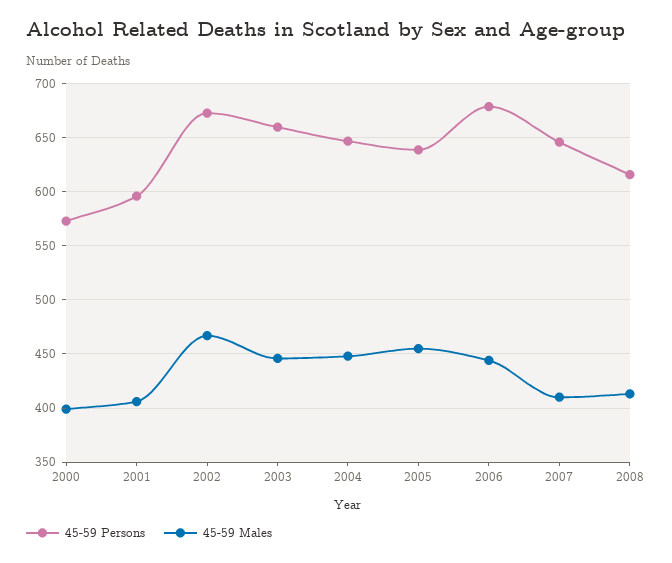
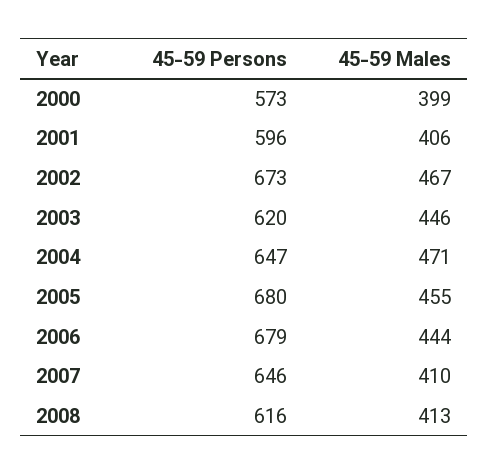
  {
    "45-59 Persons": {
      "2000": 573,
      "2001": 596,
      "2002": 673,
-     "2003": 660,
+     "2003": 620,
      "2004": 647,
-     "2005": 640,
+     "2005": 680,
      "2006": 679,
      "2007": 646,
      "2008": 616
    },
    "45-59 Males": {
      "2000": 399,
      "2001": 406,
      "2002": 467,
      "2003": 446,
-     "2004": 450,
+     "2004": 471,
      "2005": 455,
      "2006": 444,
      "2007": 410,
      "2008": 413
    }
  }

